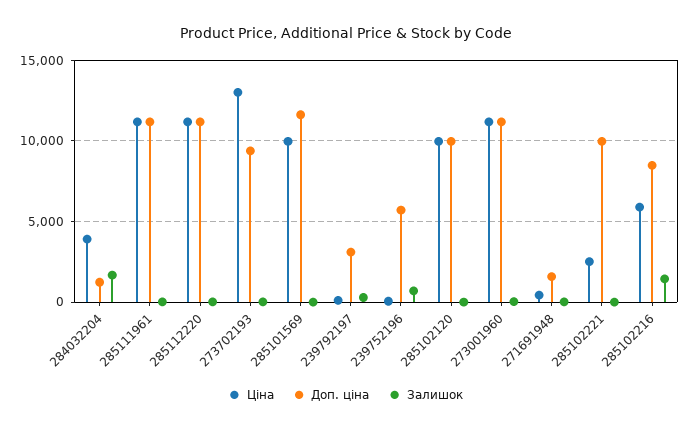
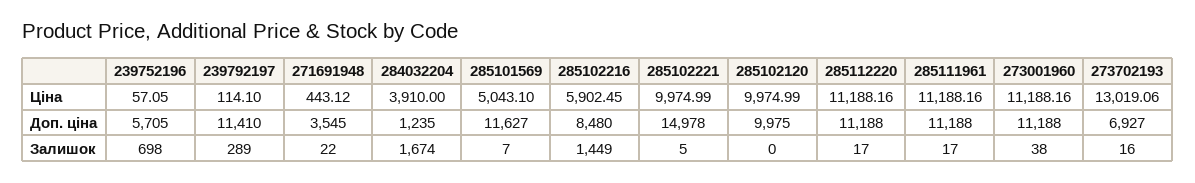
  {
    "Ціна": {
      "284032204": 3910,
      "285111961": 11188.16,
      "285112220": 11188.16,
      "273702193": 13019.06,
-     "285101569": 10000,
+     "285101569": 5043.1,
      "239792197": 114.1,
      "239752196": 57.05,
      "285102120": 9974.99,
      "273001960": 11188.16,
      "271691948": 443.12,
-     "285102221": 2500,
+     "285102221": 9974.99,
      "285102216": 5902.45
    },
    "Доп. ціна": {
      "284032204": 1235,
      "285111961": 11188,
      "285112220": 11188,
-     "273702193": 9500,
+     "273702193": 6927,
      "285101569": 11627,
-     "239792197": 3000,
+     "239792197": 11410,
      "239752196": 5705,
      "285102120": 9975,
      "273001960": 11188,
-     "271691948": 1500,
+     "271691948": 3545,
-     "285102221": 10000,
+     "285102221": 14978,
      "285102216": 8480
    },
    "Залишок": {
      "284032204": 1674,
      "285111961": 17,
      "285112220": 17,
      "273702193": 16,
      "285101569": 7,
      "239792197": 289,
      "239752196": 698,
      "285102120": 0,
      "273001960": 38,
      "271691948": 22,
      "285102221": 5,
      "285102216": 1449
    }
  }

